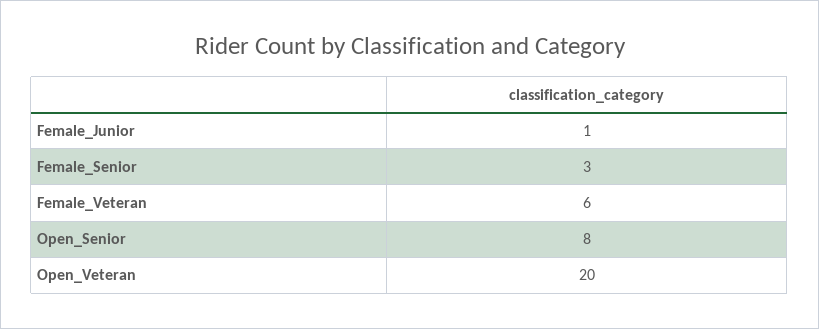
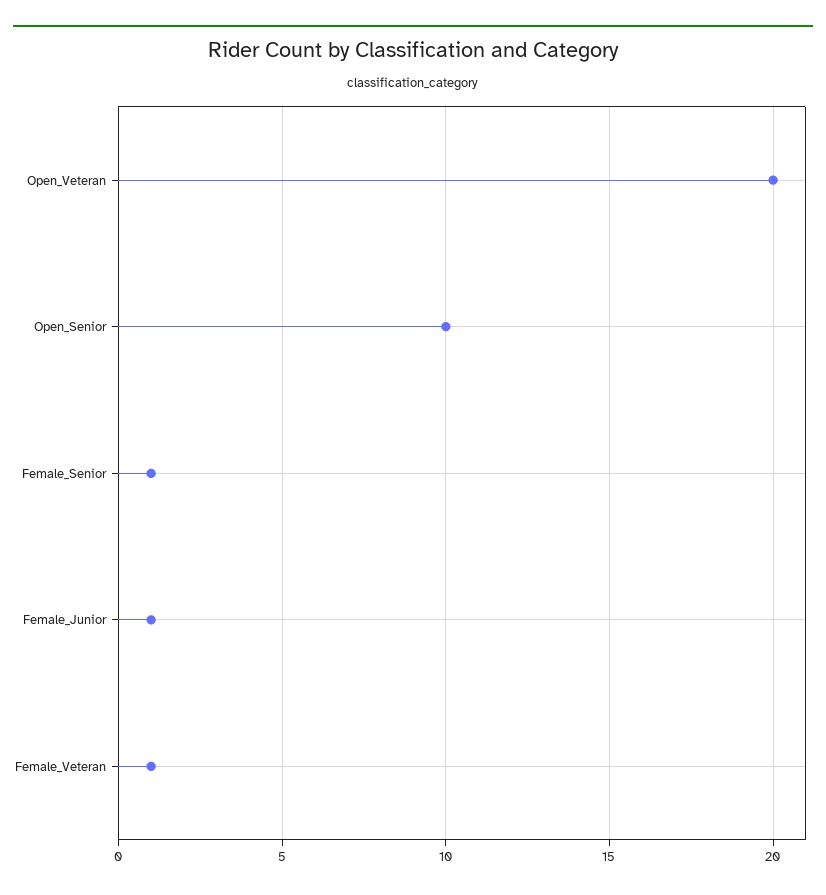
  {
    "Female_Junior": 1,
-   "Female_Senior": 3,
+   "Female_Senior": 1,
-   "Female_Veteran": 6,
+   "Female_Veteran": 1,
-   "Open_Senior": 8,
+   "Open_Senior": 10,
    "Open_Veteran": 20
  }

